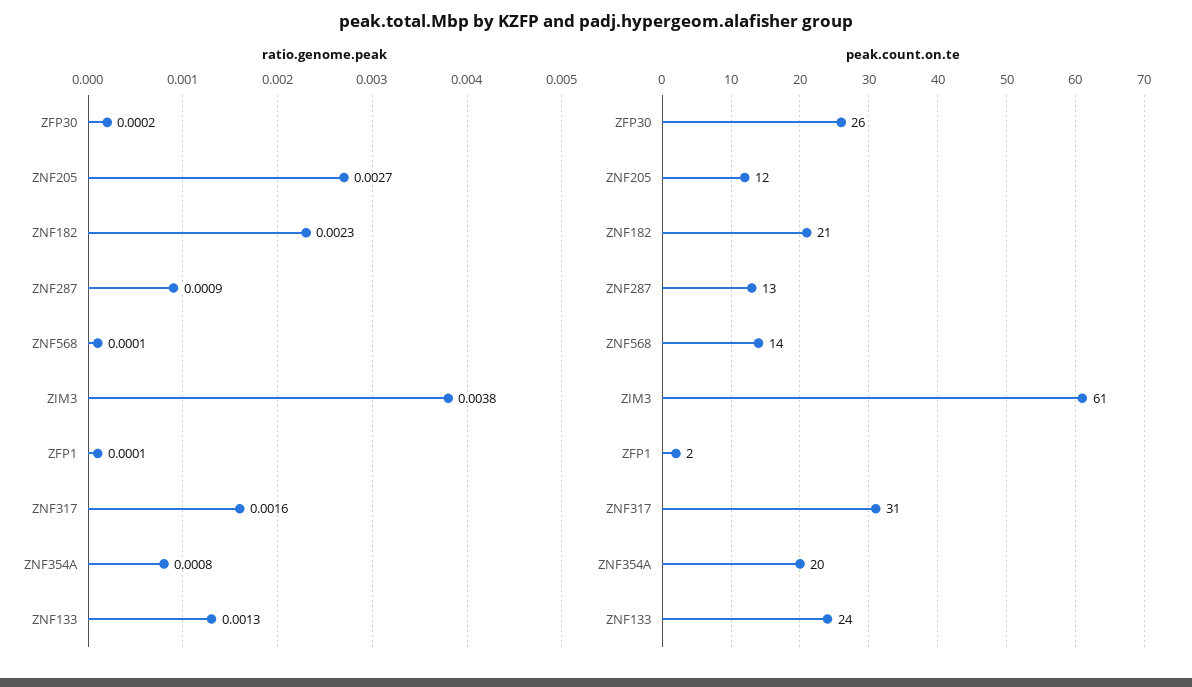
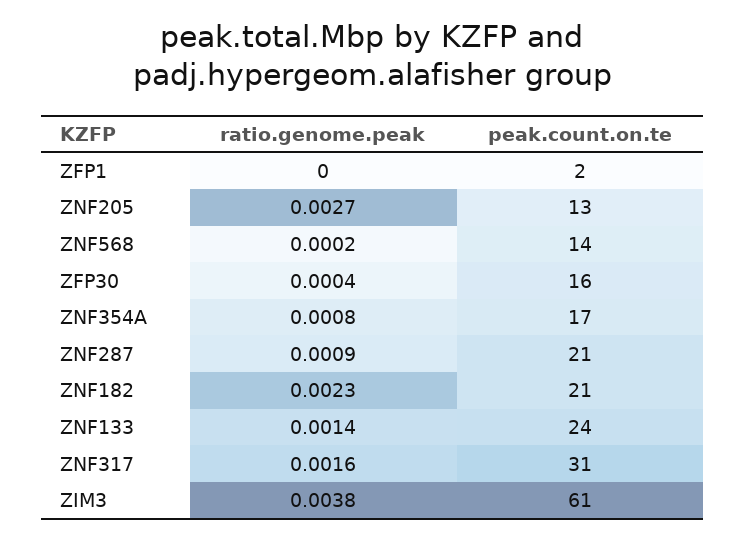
  {
    "ratio.genome.peak": {
-     "ZFP30": 0.0002,
+     "ZFP30": 0.0004,
      "ZNF205": 0.0027,
      "ZNF182": 0.0023,
      "ZNF287": 0.0009,
-     "ZNF568": 0.0001,
+     "ZNF568": 0.0002,
      "ZIM3": 0.0038,
-     "ZFP1": 0.0001,
+     "ZFP1": 0,
      "ZNF317": 0.0016,
      "ZNF354A": 0.0008,
-     "ZNF133": 0.0013
+     "ZNF133": 0.0014
    },
    "peak.count.on.te": {
-     "ZFP30": 26,
+     "ZFP30": 16,
-     "ZNF205": 12,
+     "ZNF205": 13,
      "ZNF182": 21,
-     "ZNF287": 13,
+     "ZNF287": 21,
      "ZNF568": 14,
      "ZIM3": 61,
      "ZFP1": 2,
      "ZNF317": 31,
-     "ZNF354A": 20,
+     "ZNF354A": 17,
      "ZNF133": 24
    }
  }

